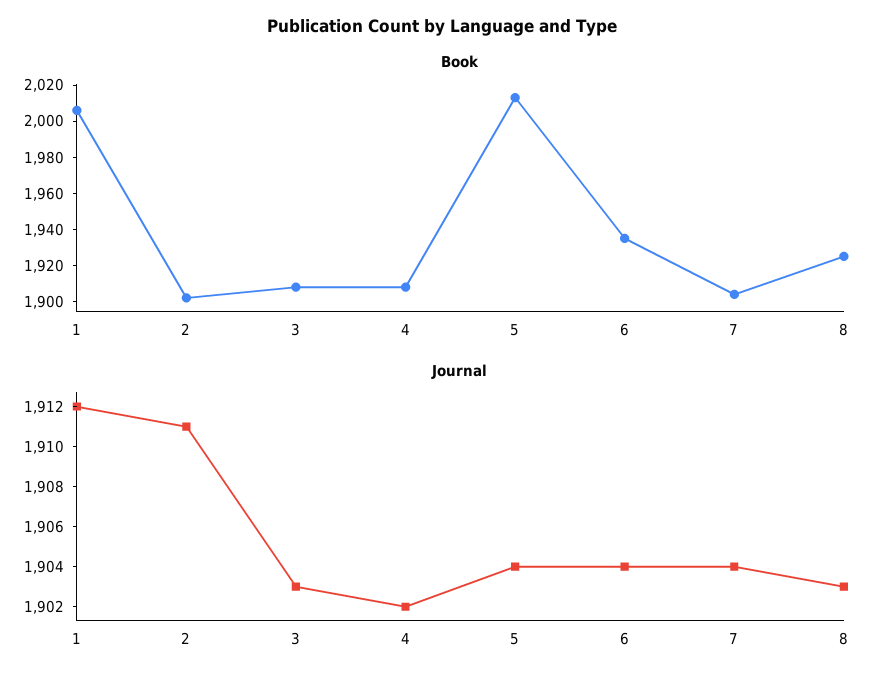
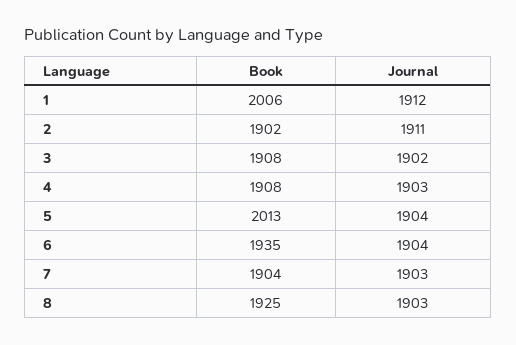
  {
    "Book": {
      "1": 2006,
      "2": 1902,
      "3": 1908,
      "4": 1908,
      "5": 2013,
      "6": 1935,
      "7": 1904,
      "8": 1925
    },
    "Journal": {
      "1": 1912,
      "2": 1911,
-     "3": 1903,
+     "3": 1902,
-     "4": 1902,
+     "4": 1903,
      "5": 1904,
      "6": 1904,
-     "7": 1904,
+     "7": 1903,
      "8": 1903
    }
  }

